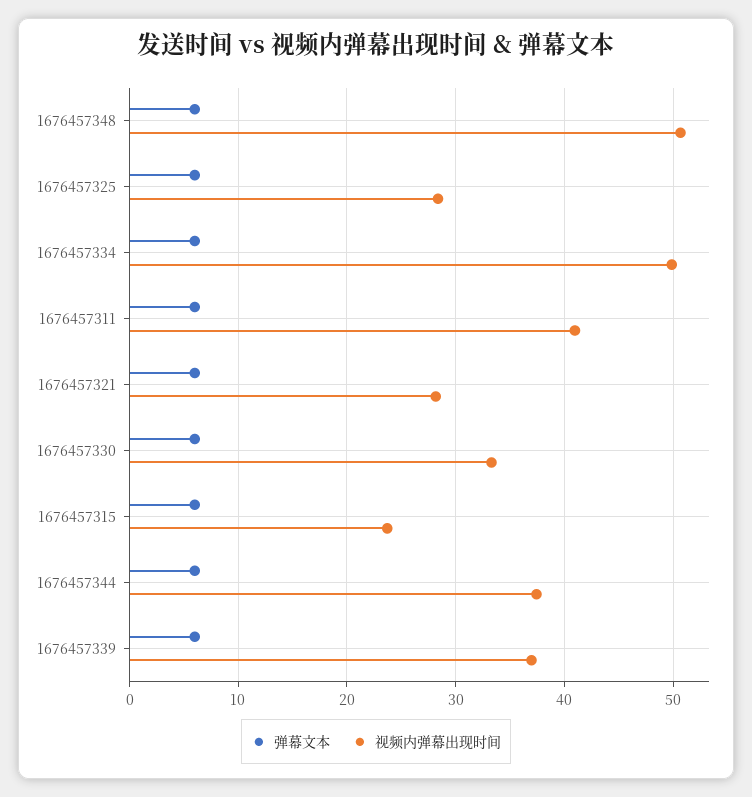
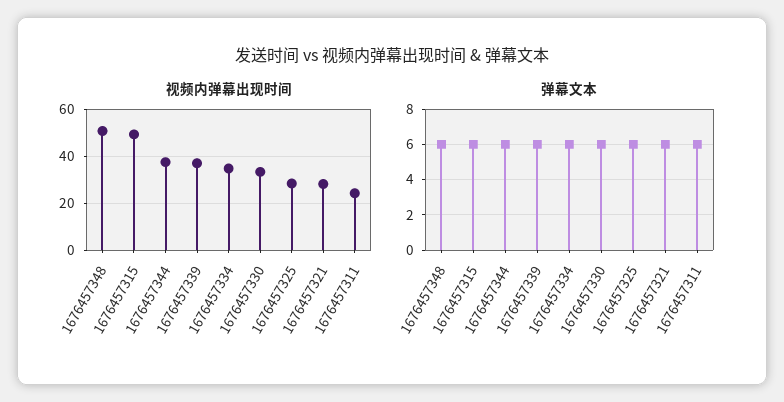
  {
    "弹幕文本": {
      "1676457348": 6,
      "1676457325": 6,
      "1676457334": 6,
      "1676457311": 6,
      "1676457321": 6,
      "1676457330": 6,
      "1676457315": 6,
      "1676457344": 6,
      "1676457339": 6
    },
    "视频内弹幕出现时间": {
      "1676457348": 51,
      "1676457325": 28,
-     "1676457334": 50,
+     "1676457334": 35,
-     "1676457311": 41,
+     "1676457311": 25,
      "1676457321": 28,
      "1676457330": 33,
-     "1676457315": 24,
+     "1676457315": 50,
      "1676457344": 37,
      "1676457339": 37
    }
  }

